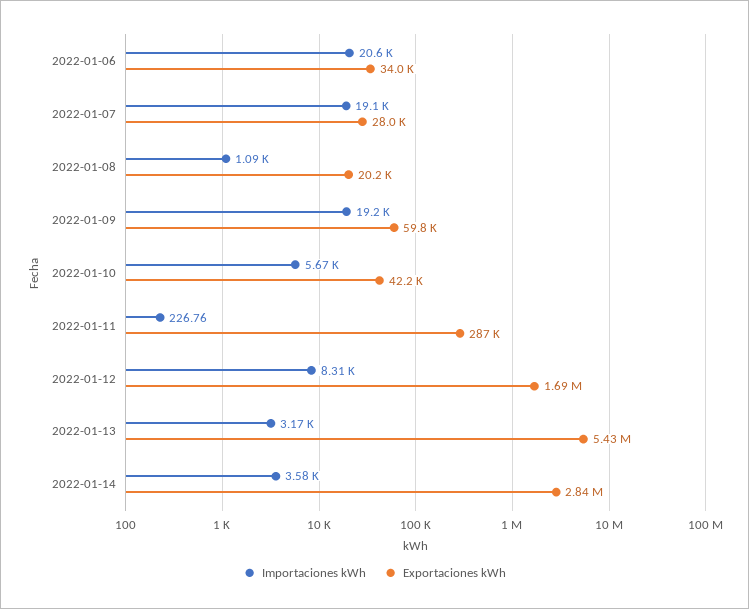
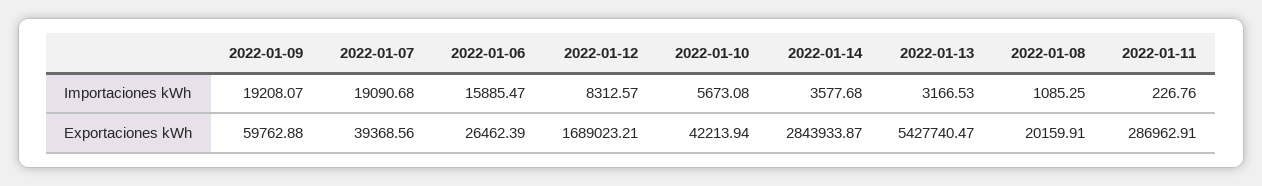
  {
    "Importaciones kWh": {
-     "2022-01-06": 20600,
+     "2022-01-06": 15885.47,
      "2022-01-07": 19090.68,
      "2022-01-08": 1085.25,
      "2022-01-09": 19208.07,
      "2022-01-10": 5673.08,
      "2022-01-11": 226.76,
      "2022-01-12": 8312.57,
      "2022-01-13": 3166.53,
      "2022-01-14": 3577.68
    },
    "Exportaciones kWh": {
-     "2022-01-06": 34000,
+     "2022-01-06": 26462.39,
-     "2022-01-07": 28000,
+     "2022-01-07": 39368.56,
      "2022-01-08": 20159.91,
      "2022-01-09": 59762.88,
      "2022-01-10": 42213.94,
      "2022-01-11": 286962.91,
      "2022-01-12": 1689023.21,
      "2022-01-13": 5427740.47,
      "2022-01-14": 2843933.87
    }
  }

